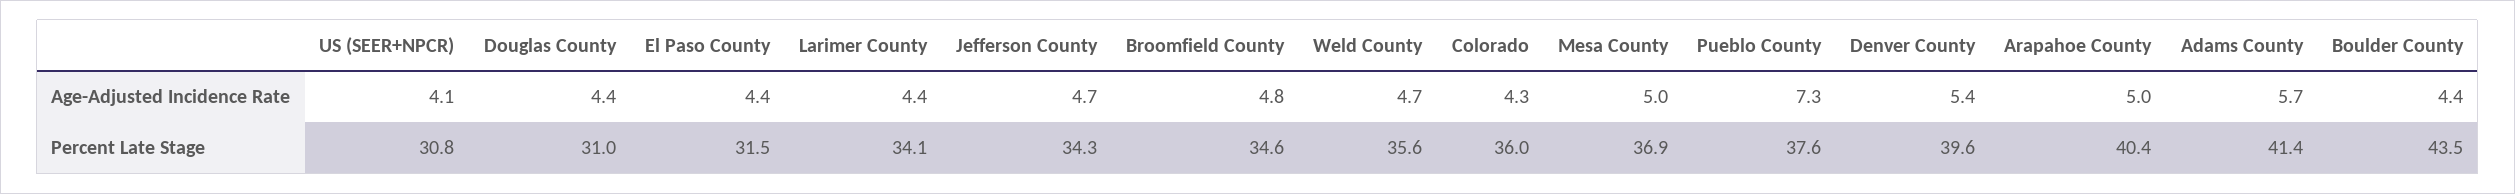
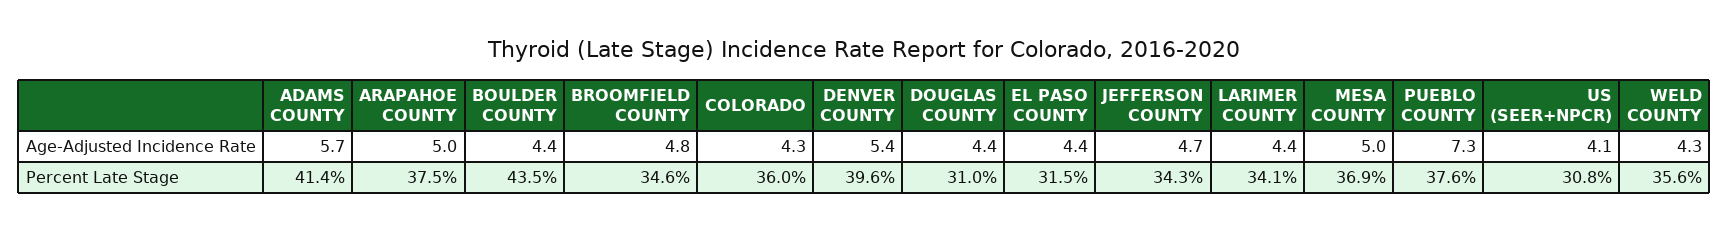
  {
    "US (SEER+NPCR)": {
      "Age-Adjusted Incidence Rate": 4.1,
      "Percent Late Stage": 30.8
    },
    "Douglas County": {
      "Age-Adjusted Incidence Rate": 4.4,
      "Percent Late Stage": 31
    },
    "El Paso County": {
      "Age-Adjusted Incidence Rate": 4.4,
      "Percent Late Stage": 31.5
    },
    "Larimer County": {
      "Age-Adjusted Incidence Rate": 4.4,
      "Percent Late Stage": 34.1
    },
    "Jefferson County": {
      "Age-Adjusted Incidence Rate": 4.7,
      "Percent Late Stage": 34.3
    },
    "Broomfield County": {
      "Age-Adjusted Incidence Rate": 4.8,
      "Percent Late Stage": 34.6
    },
    "Weld County": {
-     "Age-Adjusted Incidence Rate": 4.7,
+     "Age-Adjusted Incidence Rate": 4.3,
      "Percent Late Stage": 35.6
    },
    "Colorado": {
      "Age-Adjusted Incidence Rate": 4.3,
      "Percent Late Stage": 36
    },
    "Mesa County": {
      "Age-Adjusted Incidence Rate": 5,
      "Percent Late Stage": 36.9
    },
    "Pueblo County": {
      "Age-Adjusted Incidence Rate": 7.3,
      "Percent Late Stage": 37.6
    },
    "Denver County": {
      "Age-Adjusted Incidence Rate": 5.4,
      "Percent Late Stage": 39.6
    },
    "Arapahoe County": {
      "Age-Adjusted Incidence Rate": 5,
-     "Percent Late Stage": 40.4
+     "Percent Late Stage": 37.5
    },
    "Adams County": {
      "Age-Adjusted Incidence Rate": 5.7,
      "Percent Late Stage": 41.4
    },
    "Boulder County": {
      "Age-Adjusted Incidence Rate": 4.4,
      "Percent Late Stage": 43.5
    }
  }

